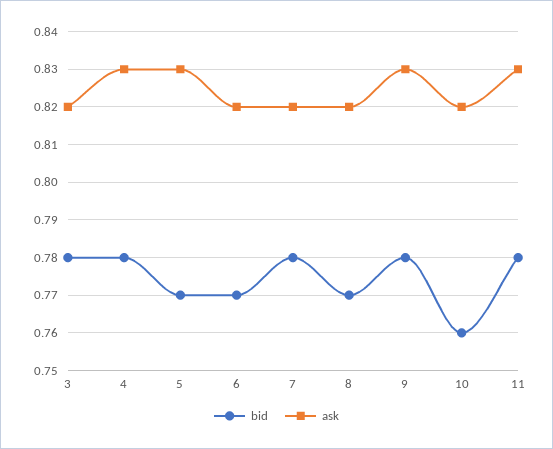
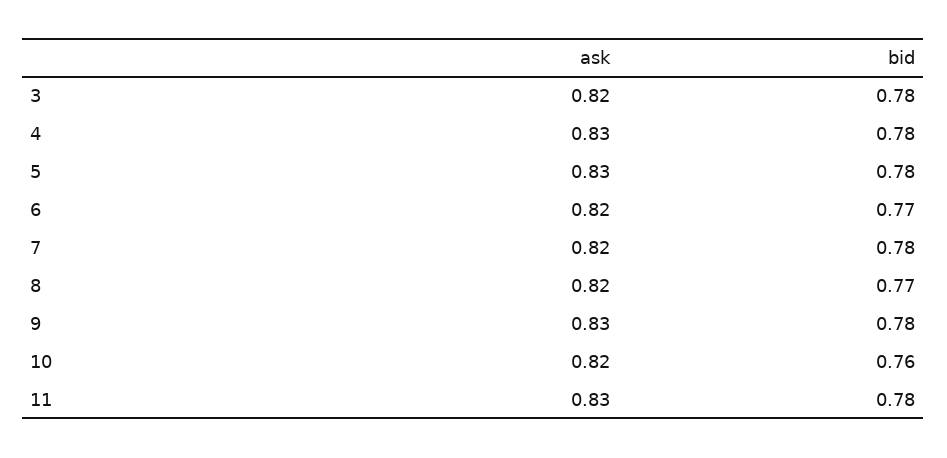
  {
    "bid": {
      "3": 0.78,
      "4": 0.78,
-     "5": 0.77,
+     "5": 0.78,
      "6": 0.77,
      "7": 0.78,
      "8": 0.77,
      "9": 0.78,
      "10": 0.76,
      "11": 0.78
    },
    "ask": {
      "3": 0.82,
      "4": 0.83,
      "5": 0.83,
      "6": 0.82,
      "7": 0.82,
      "8": 0.82,
      "9": 0.83,
      "10": 0.82,
      "11": 0.83
    }
  }

